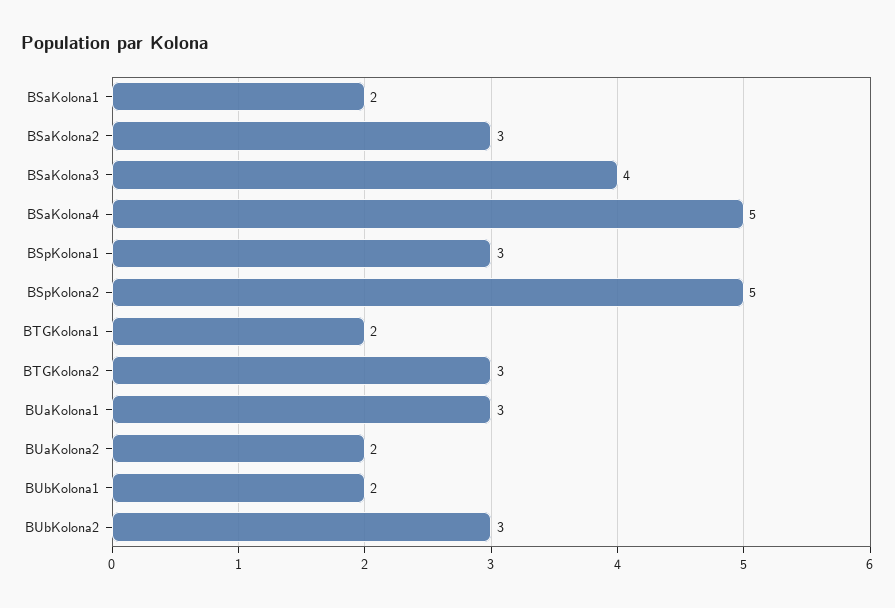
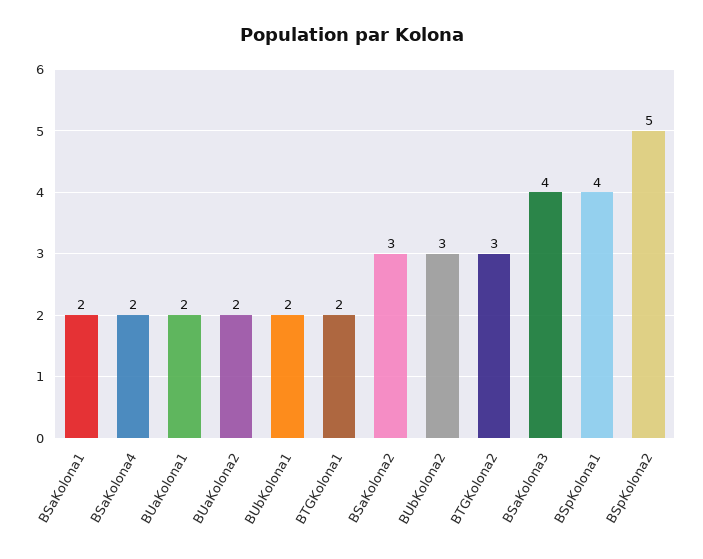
  {
    "BSaKolona1": 2,
    "BSaKolona2": 3,
    "BSaKolona3": 4,
-   "BSaKolona4": 5,
+   "BSaKolona4": 2,
-   "BSpKolona1": 3,
+   "BSpKolona1": 4,
    "BSpKolona2": 5,
    "BTGKolona1": 2,
    "BTGKolona2": 3,
-   "BUaKolona1": 3,
+   "BUaKolona1": 2,
    "BUaKolona2": 2,
    "BUbKolona1": 2,
    "BUbKolona2": 3
  }

